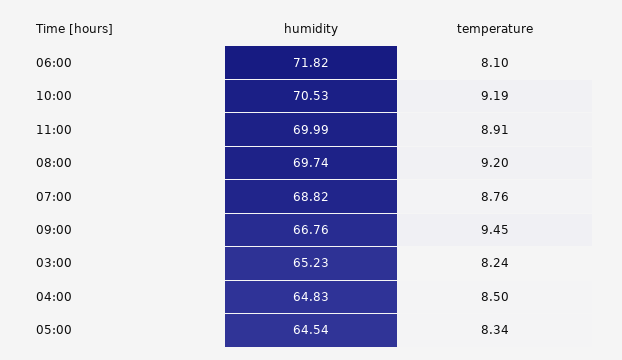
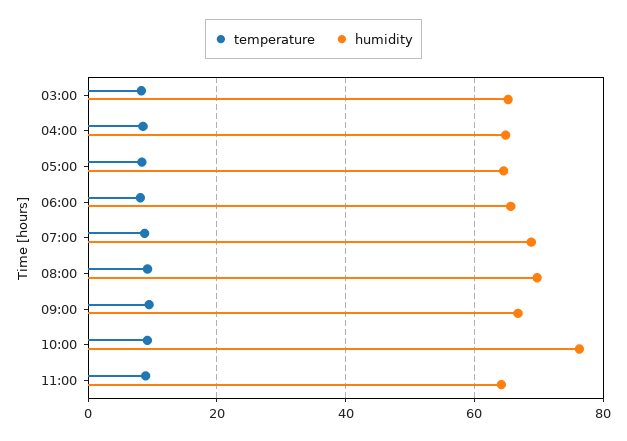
  {
    "humidity": {
-     "06:00": 71.82,
+     "06:00": 66,
-     "10:00": 70.53,
+     "10:00": 76,
-     "11:00": 69.99,
+     "11:00": 64,
      "08:00": 69.74,
      "07:00": 68.82,
      "09:00": 66.76,
      "03:00": 65.23,
      "04:00": 64.83,
      "05:00": 64.54
    },
    "temperature": {
      "06:00": 8.1,
      "10:00": 9.19,
      "11:00": 8.91,
      "08:00": 9.2,
      "07:00": 8.76,
      "09:00": 9.45,
      "03:00": 8.24,
      "04:00": 8.5,
      "05:00": 8.34
    }
  }

